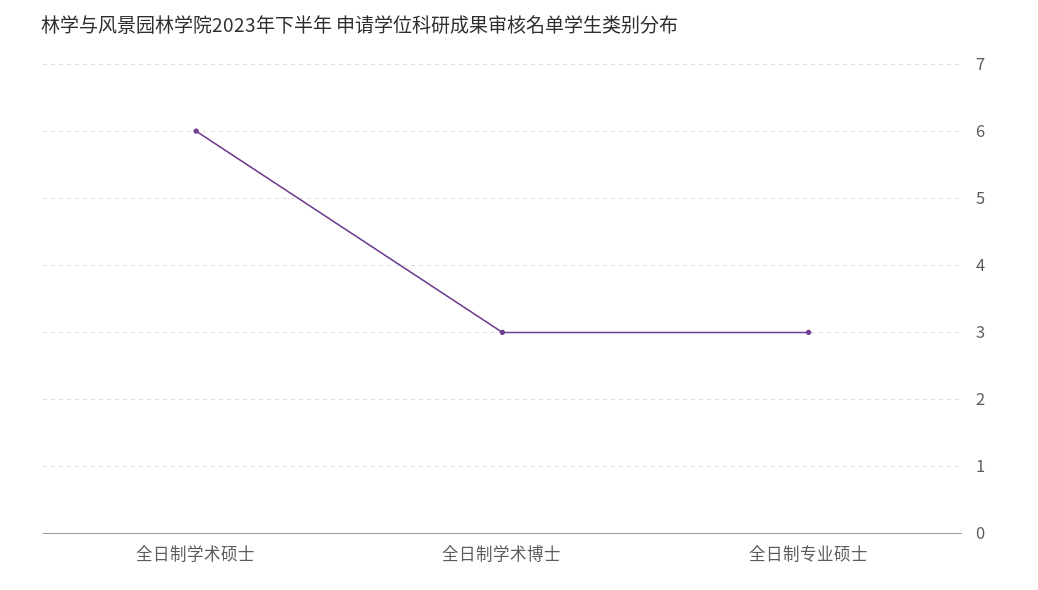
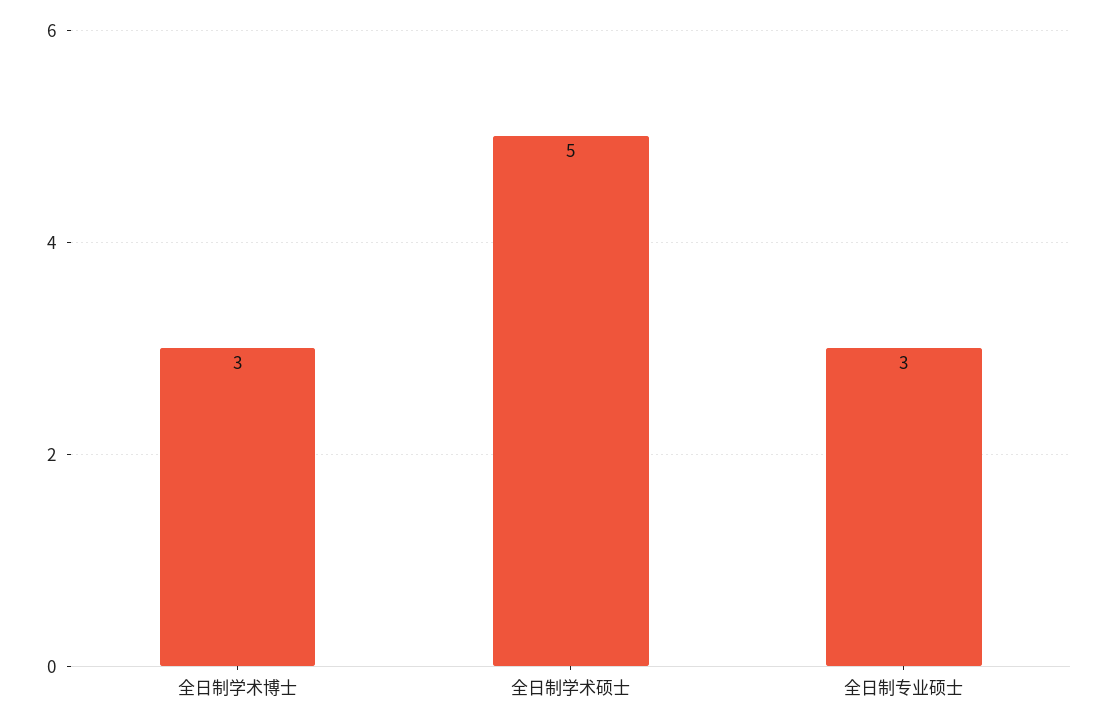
  {
-   "全日制学术硕士": 6,
+   "全日制学术硕士": 5,
    "全日制学术博士": 3,
    "全日制专业硕士": 3
  }

